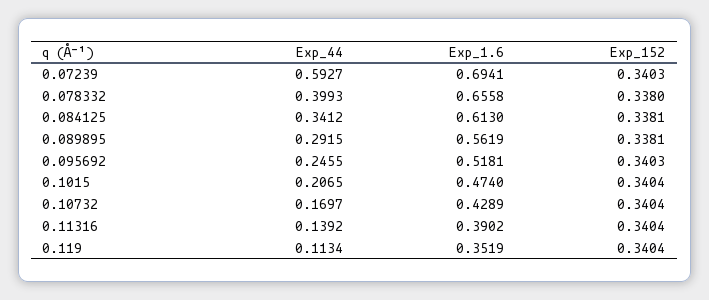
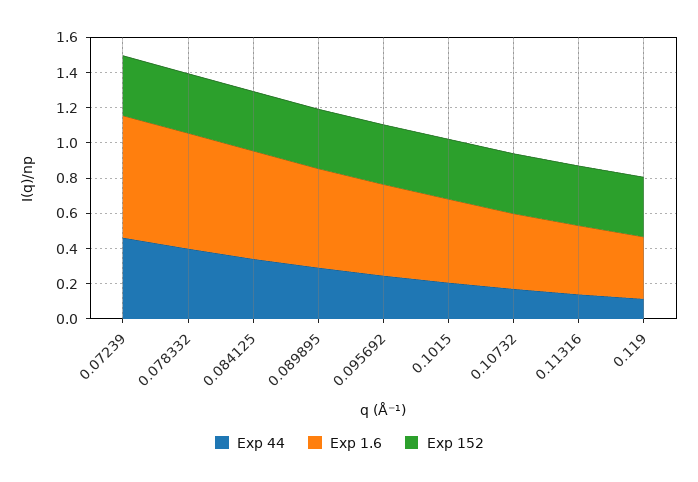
  {
    "Exp_44": {
-     "0.07239": 0.5927,
+     "0.07239": 0.45,
      "0.078332": 0.3993,
      "0.084125": 0.3412,
      "0.089895": 0.2915,
      "0.095692": 0.2455,
      "0.1015": 0.2065,
      "0.10732": 0.1697,
      "0.11316": 0.1392,
      "0.119": 0.1134
    },
    "Exp_1.6": {
      "0.07239": 0.6941,
      "0.078332": 0.6558,
      "0.084125": 0.613,
      "0.089895": 0.5619,
      "0.095692": 0.5181,
      "0.1015": 0.474,
      "0.10732": 0.4289,
      "0.11316": 0.3902,
      "0.119": 0.3519
    },
    "Exp_152": {
      "0.07239": 0.3403,
      "0.078332": 0.338,
      "0.084125": 0.3381,
      "0.089895": 0.3381,
      "0.095692": 0.3403,
      "0.1015": 0.3404,
      "0.10732": 0.3404,
      "0.11316": 0.3404,
      "0.119": 0.3404
    }
  }

